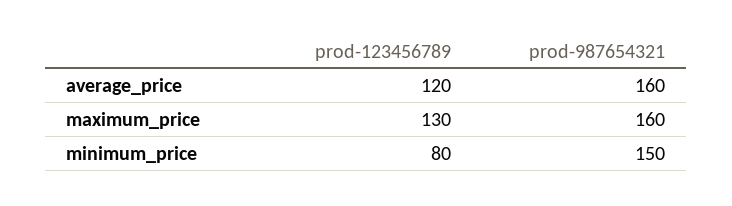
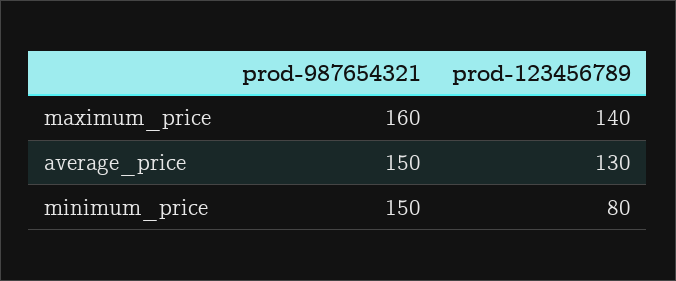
  {
    "prod-123456789": {
-     "average_price": 120,
+     "average_price": 130,
-     "maximum_price": 130,
+     "maximum_price": 140,
      "minimum_price": 80
    },
    "prod-987654321": {
-     "average_price": 160,
+     "average_price": 150,
      "maximum_price": 160,
      "minimum_price": 150
    }
  }

